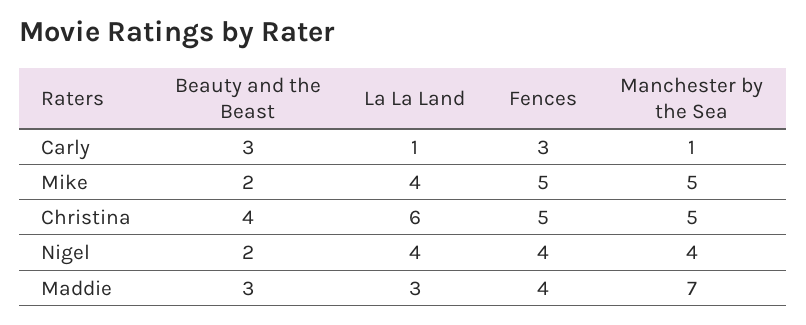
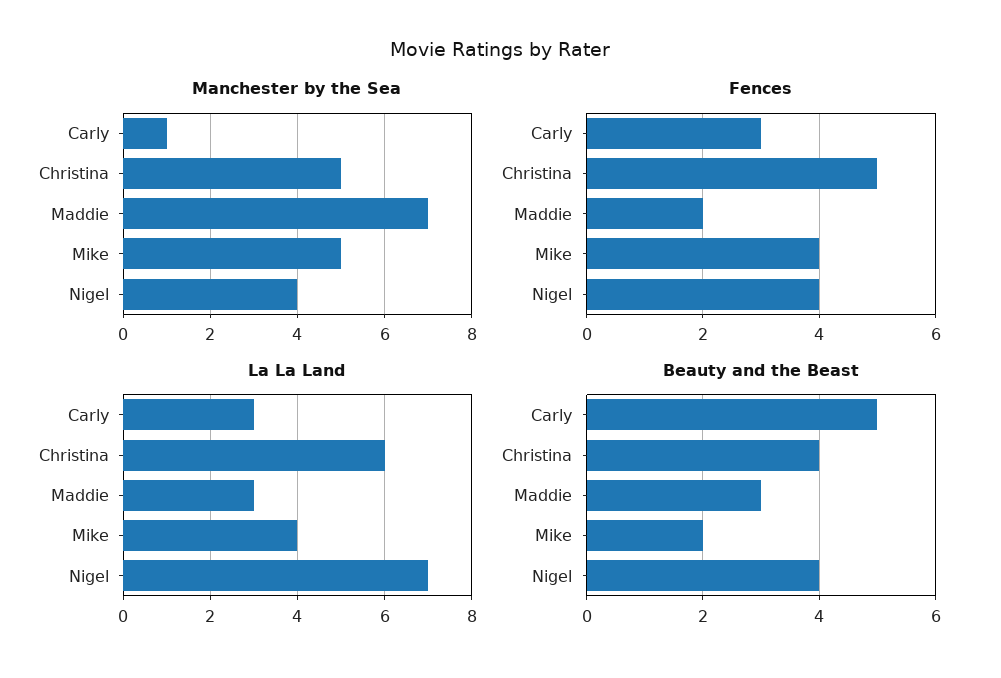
  {
    "Beauty and the Beast": {
-     "Carly": 3,
+     "Carly": 5,
      "Mike": 2,
      "Christina": 4,
-     "Nigel": 2,
+     "Nigel": 4,
      "Maddie": 3
    },
    "La La Land": {
-     "Carly": 1,
+     "Carly": 3,
      "Mike": 4,
      "Christina": 6,
-     "Nigel": 4,
+     "Nigel": 7,
      "Maddie": 3
    },
    "Fences": {
      "Carly": 3,
-     "Mike": 5,
+     "Mike": 4,
      "Christina": 5,
      "Nigel": 4,
-     "Maddie": 4
+     "Maddie": 2
    },
    "Manchester by the Sea": {
      "Carly": 1,
      "Mike": 5,
      "Christina": 5,
      "Nigel": 4,
      "Maddie": 7
    }
  }

